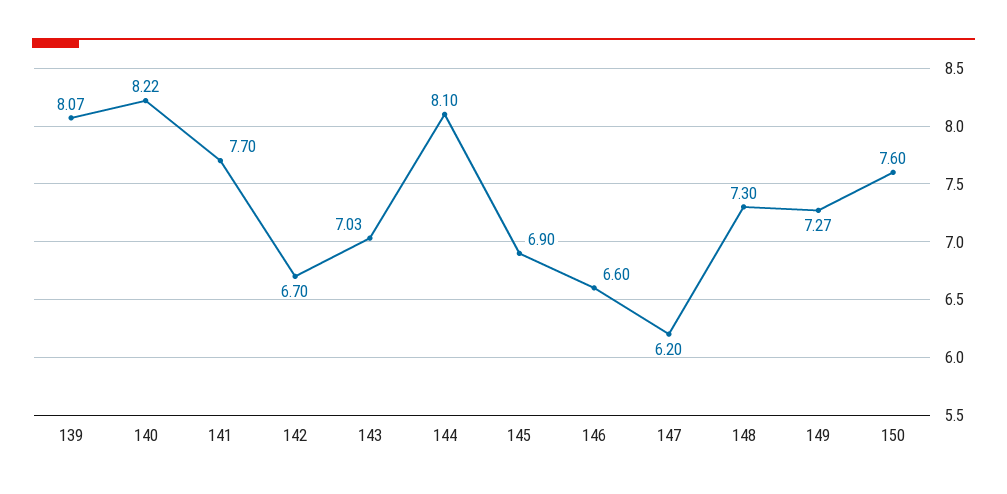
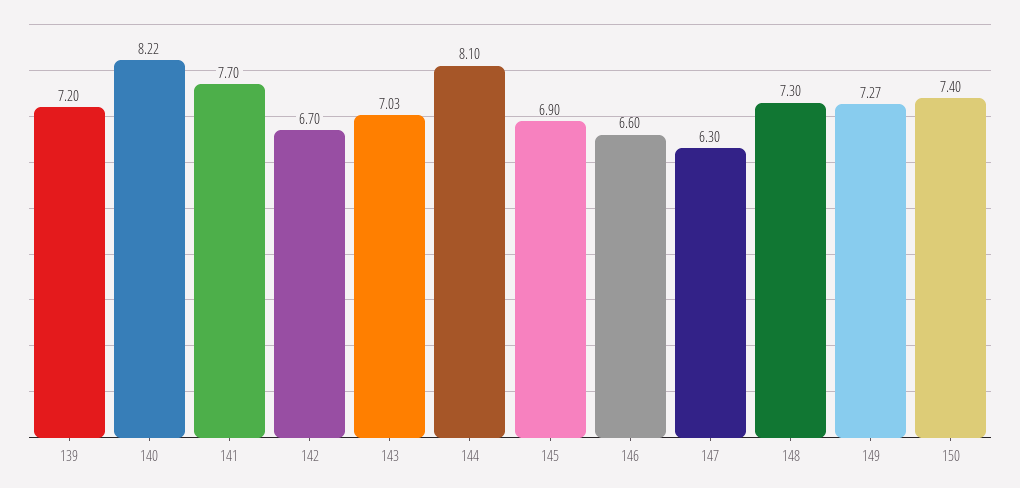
  {
-   "139": 8.07,
+   "139": 7.2,
    "140": 8.22,
    "141": 7.7,
    "142": 6.7,
    "143": 7.03,
    "144": 8.1,
    "145": 6.9,
    "146": 6.6,
-   "147": 6.2,
+   "147": 6.3,
    "148": 7.3,
    "149": 7.27,
-   "150": 7.6
+   "150": 7.4
  }

